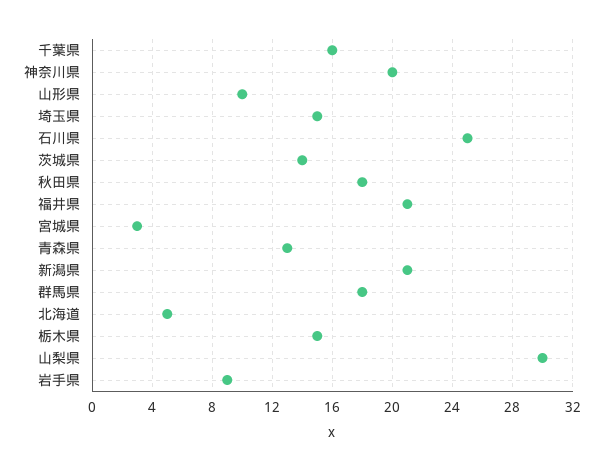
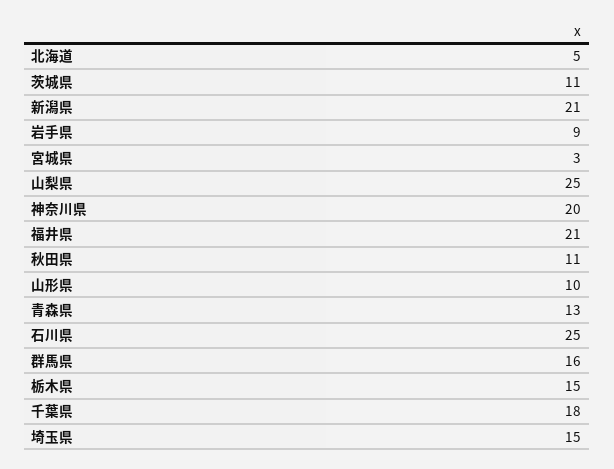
  {
-   "千葉県": 16,
+   "千葉県": 18,
    "神奈川県": 20,
    "山形県": 10,
    "埼玉県": 15,
    "石川県": 25,
-   "茨城県": 14,
+   "茨城県": 11,
-   "秋田県": 18,
+   "秋田県": 11,
    "福井県": 21,
    "宮城県": 3,
    "青森県": 13,
    "新潟県": 21,
-   "群馬県": 18,
+   "群馬県": 16,
    "北海道": 5,
    "栃木県": 15,
-   "山梨県": 30,
+   "山梨県": 25,
    "岩手県": 9
  }

